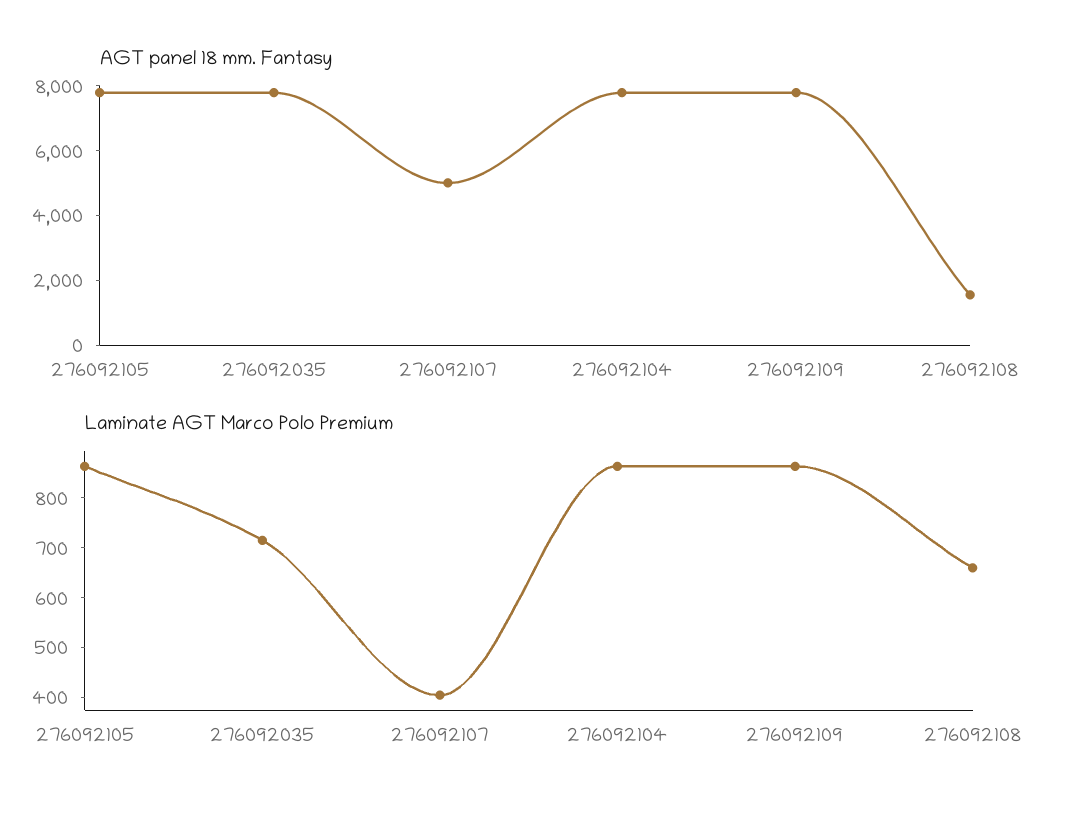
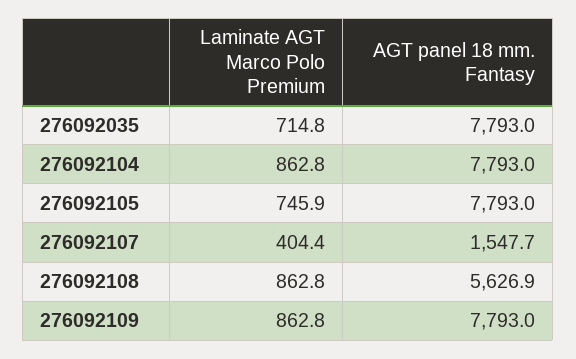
  {
    "AGT panel 18 mm. Fantasy": {
      "276092105": 7793,
      "276092035": 7793,
-     "276092107": 5000,
+     "276092107": 1547.7,
      "276092104": 7793,
      "276092109": 7793,
-     "276092108": 1500
+     "276092108": 5626.9
    },
    "Laminate AGT Marco Polo Premium": {
-     "276092105": 860,
+     "276092105": 745.9,
      "276092035": 714.8,
      "276092107": 404.4,
      "276092104": 862.8,
      "276092109": 862.8,
-     "276092108": 660
+     "276092108": 862.8
    }
  }

